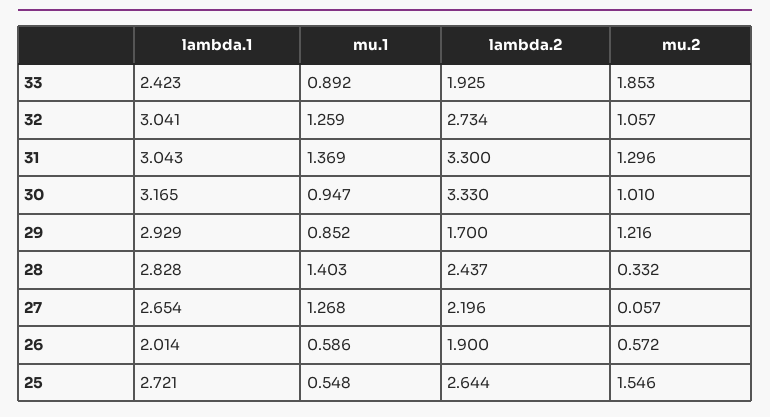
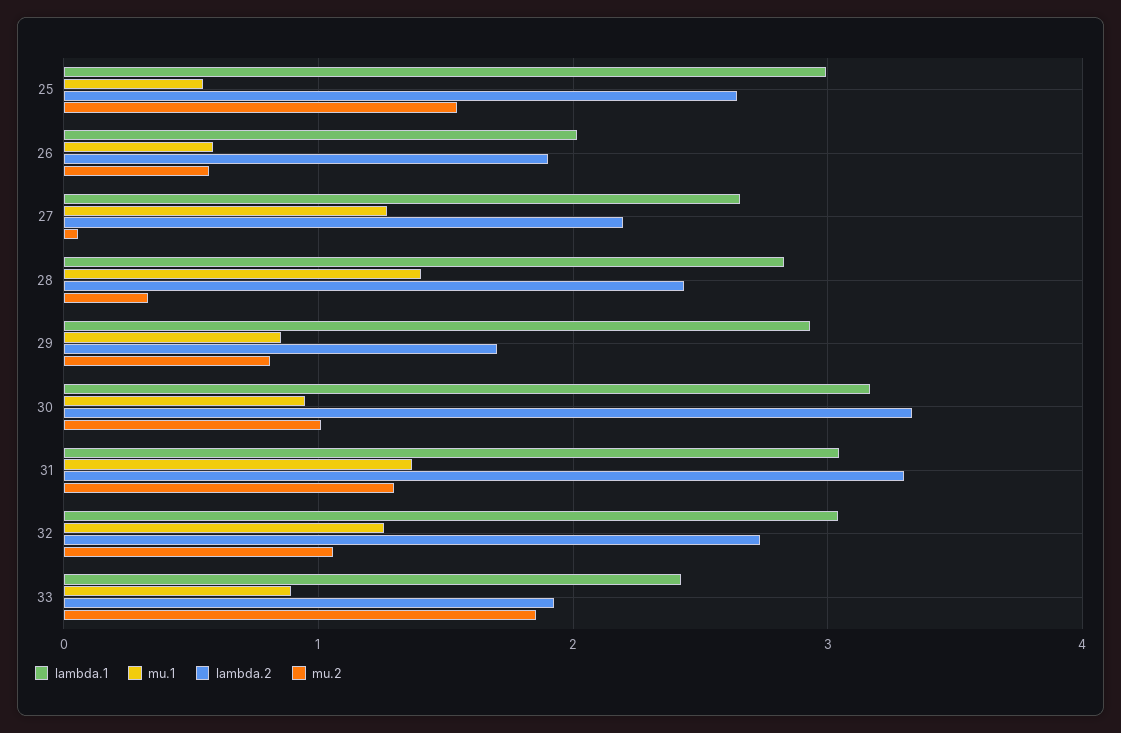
  {
    "lambda.1": {
      "33": 2.423,
      "32": 3.041,
      "31": 3.043,
      "30": 3.165,
      "29": 2.929,
      "28": 2.828,
      "27": 2.654,
      "26": 2.014,
-     "25": 2.721
+     "25": 3
    },
    "mu.1": {
      "33": 0.892,
      "32": 1.259,
      "31": 1.369,
      "30": 0.947,
      "29": 0.852,
      "28": 1.403,
      "27": 1.268,
      "26": 0.586,
      "25": 0.548
    },
    "lambda.2": {
      "33": 1.925,
      "32": 2.734,
      "31": 3.3,
      "30": 3.33,
      "29": 1.7,
      "28": 2.437,
      "27": 2.196,
      "26": 1.9,
      "25": 2.644
    },
    "mu.2": {
      "33": 1.853,
      "32": 1.057,
      "31": 1.296,
      "30": 1.01,
-     "29": 1.216,
+     "29": 0.8,
      "28": 0.332,
      "27": 0.057,
      "26": 0.572,
      "25": 1.546
    }
  }

